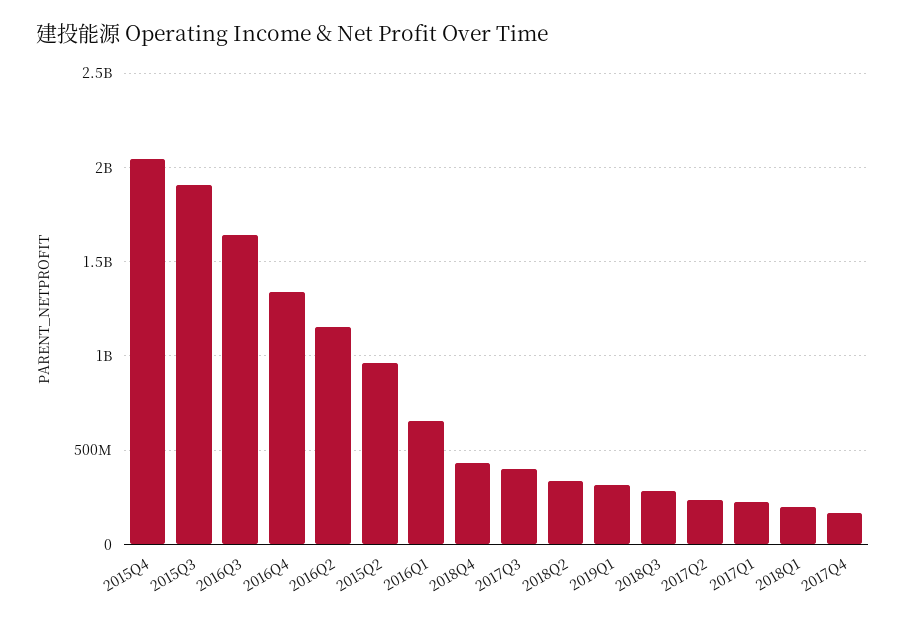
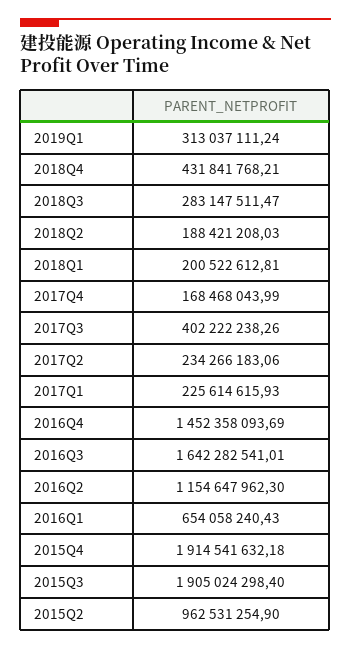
  {
-   "2015Q4": 2050000000,
+   "2015Q4": 1914541632.18,
    "2015Q3": 1905024298.4,
    "2016Q3": 1642282541.01,
-   "2016Q4": 1350000000,
+   "2016Q4": 1452358093.69,
    "2016Q2": 1154647962.3,
    "2015Q2": 962531254.9,
    "2016Q1": 654058240.43,
    "2018Q4": 431841768.21,
    "2017Q3": 402222238.26,
-   "2018Q2": 350000000,
+   "2018Q2": 188421208.03,
    "2019Q1": 313037111.24,
    "2018Q3": 283147511.47,
    "2017Q2": 234266183.06,
    "2017Q1": 225614615.93,
    "2018Q1": 200522612.81,
    "2017Q4": 168468043.99
  }

